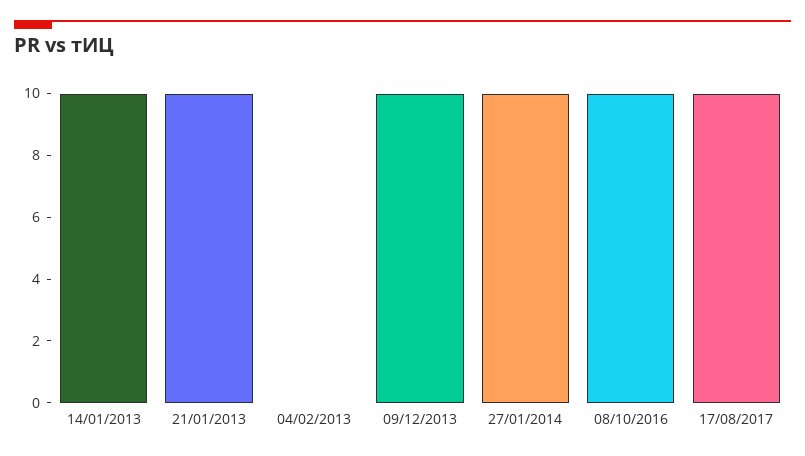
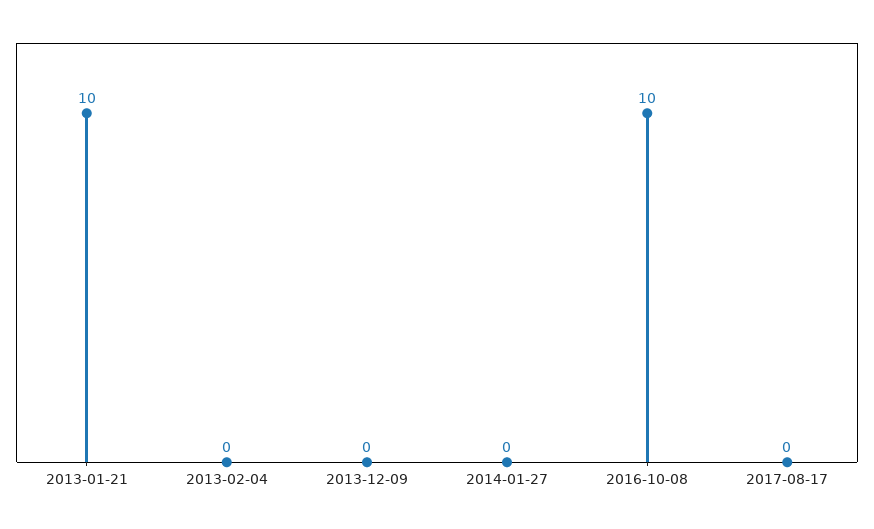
  {
-   "14/01/2013": 10,
    "21/01/2013": 10,
    "04/02/2013": 0,
-   "09/12/2013": 10,
+   "09/12/2013": 0,
-   "27/01/2014": 10,
+   "27/01/2014": 0,
    "08/10/2016": 10,
-   "17/08/2017": 10
+   "17/08/2017": 0
  }

